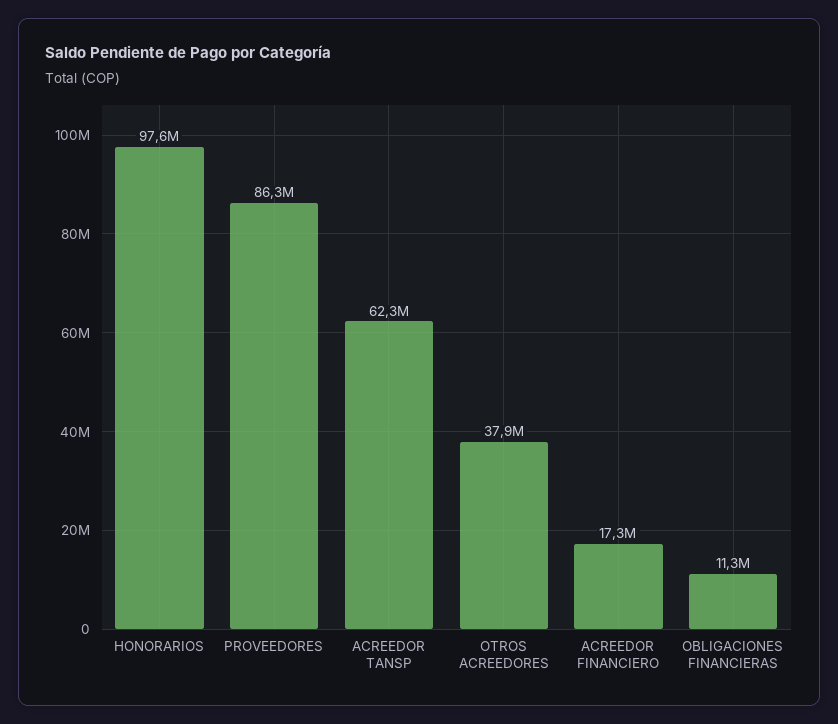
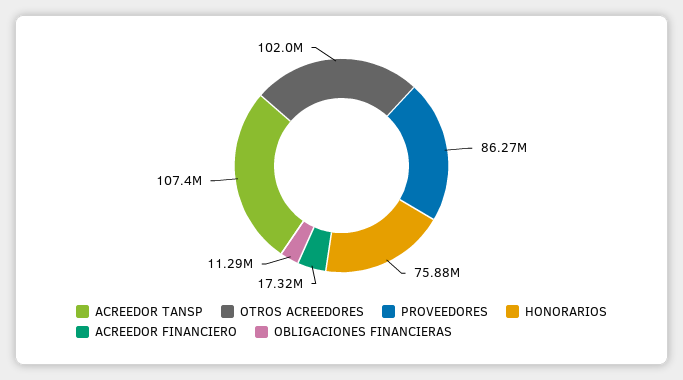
  {
-   "HONORARIOS": 97600000,
+   "HONORARIOS": 75880000,
    "PROVEEDORES": 86270000,
-   "ACREEDOR TANSP": 62300000,
+   "ACREEDOR TANSP": 107400000,
-   "OTROS ACREEDORES": 37900000,
+   "OTROS ACREEDORES": 102000000,
    "ACREEDOR FINANCIERO": 17320000,
    "OBLIGACIONES FINANCIERAS": 11290000
  }

